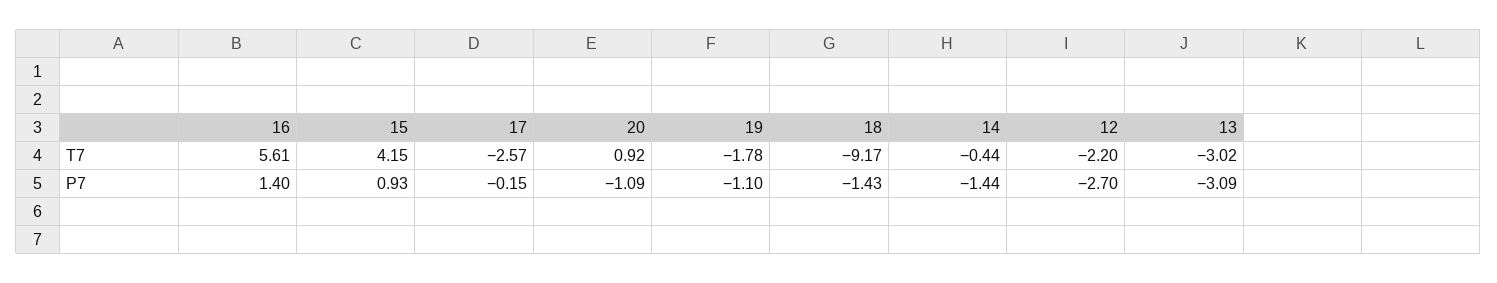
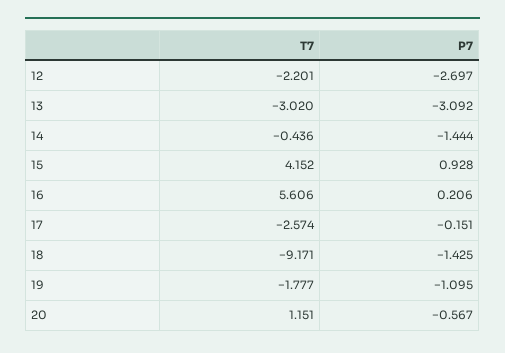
  {
    "16": {
      "T7": 5.606,
-     "P7": 1.4
+     "P7": 0.206
    },
    "15": {
      "T7": 4.152,
      "P7": 0.928
    },
    "17": {
      "T7": -2.574,
      "P7": -0.151
    },
    "20": {
-     "T7": 0.92,
+     "T7": 1.151,
-     "P7": -1.09
+     "P7": -0.567
    },
    "19": {
      "T7": -1.777,
      "P7": -1.095
    },
    "18": {
      "T7": -9.171,
      "P7": -1.425
    },
    "14": {
      "T7": -0.436,
      "P7": -1.444
    },
    "12": {
      "T7": -2.201,
      "P7": -2.697
    },
    "13": {
      "T7": -3.02,
      "P7": -3.092
    }
  }

